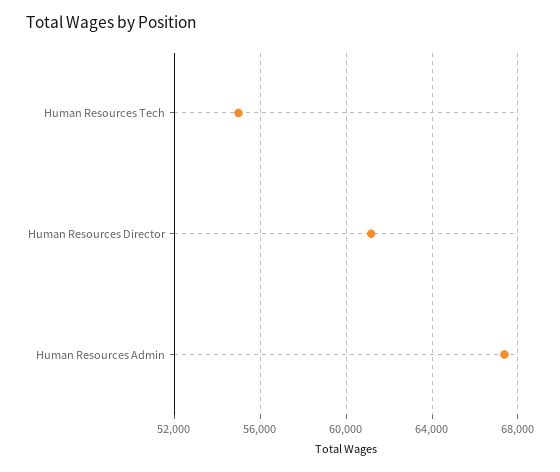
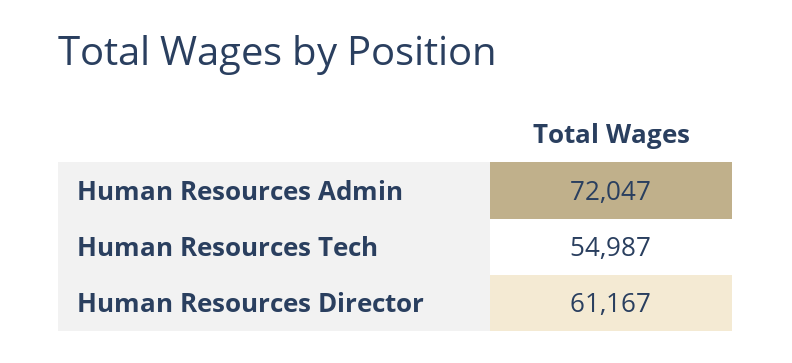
  {
    "Human Resources Tech": 54987,
    "Human Resources Director": 61167,
-   "Human Resources Admin": 67500
+   "Human Resources Admin": 72047
  }

